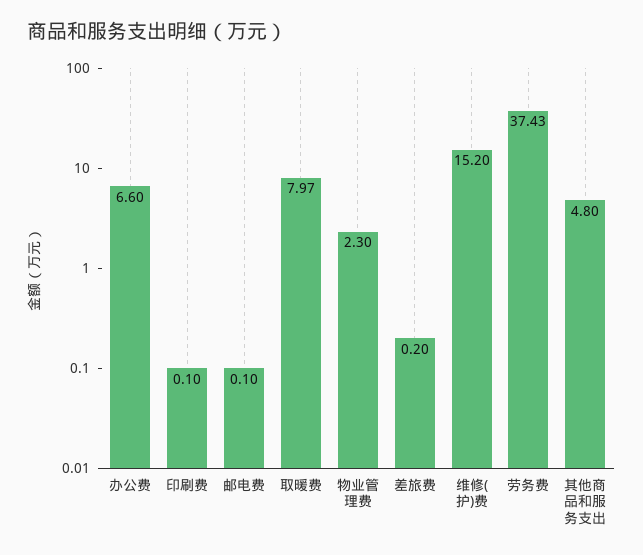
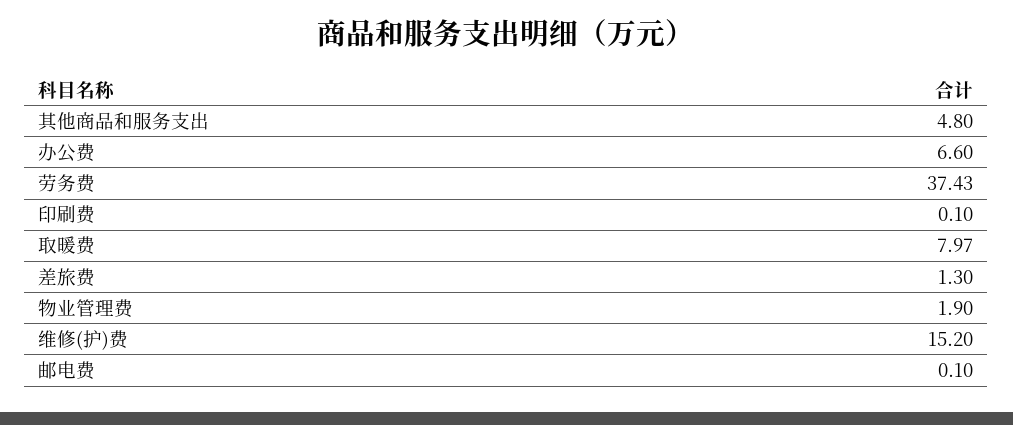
  {
    "办公费": 6.6,
    "印刷费": 0.1,
    "邮电费": 0.1,
    "取暖费": 7.97,
-   "物业管理费": 2.3,
+   "物业管理费": 1.9,
-   "差旅费": 0.2,
+   "差旅费": 1.3,
    "维修(护)费": 15.2,
    "劳务费": 37.43,
    "其他商品和服务支出": 4.8
  }

